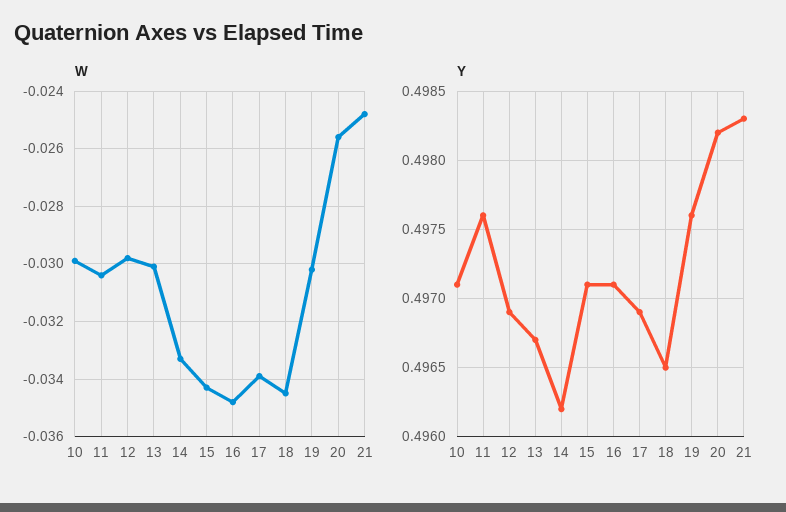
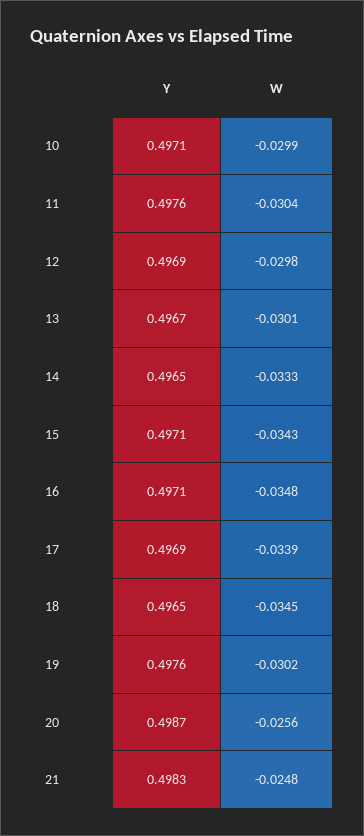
  {
    "W": {
      "10": -0.0299,
      "11": -0.0304,
      "12": -0.0298,
      "13": -0.0301,
      "14": -0.0333,
      "15": -0.0343,
      "16": -0.0348,
      "17": -0.0339,
      "18": -0.0345,
      "19": -0.0302,
      "20": -0.0256,
      "21": -0.0248
    },
    "Y": {
      "10": 0.4971,
      "11": 0.4976,
      "12": 0.4969,
      "13": 0.4967,
-     "14": 0.4962,
+     "14": 0.4965,
      "15": 0.4971,
      "16": 0.4971,
      "17": 0.4969,
      "18": 0.4965,
      "19": 0.4976,
-     "20": 0.4982,
+     "20": 0.4987,
      "21": 0.4983
    }
  }

